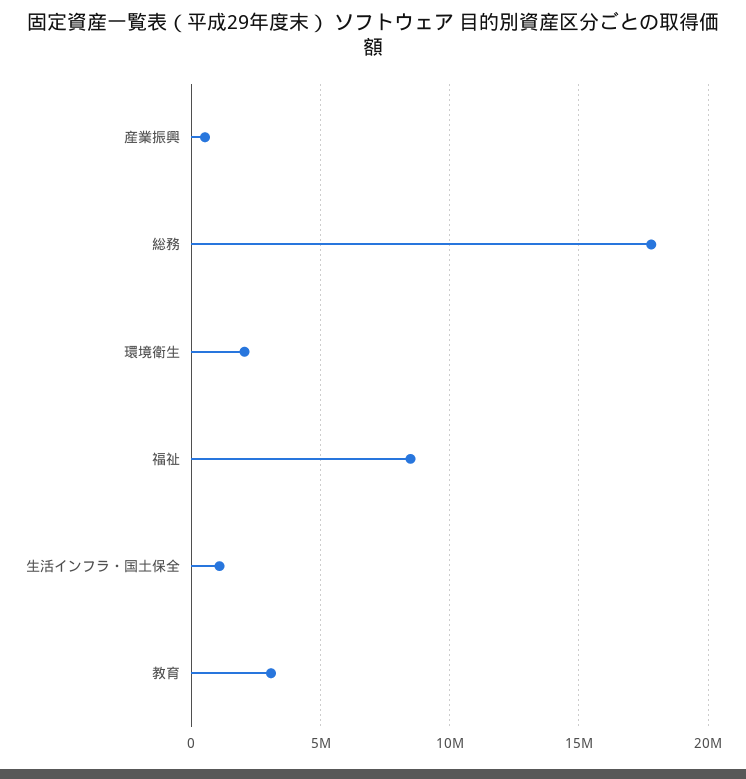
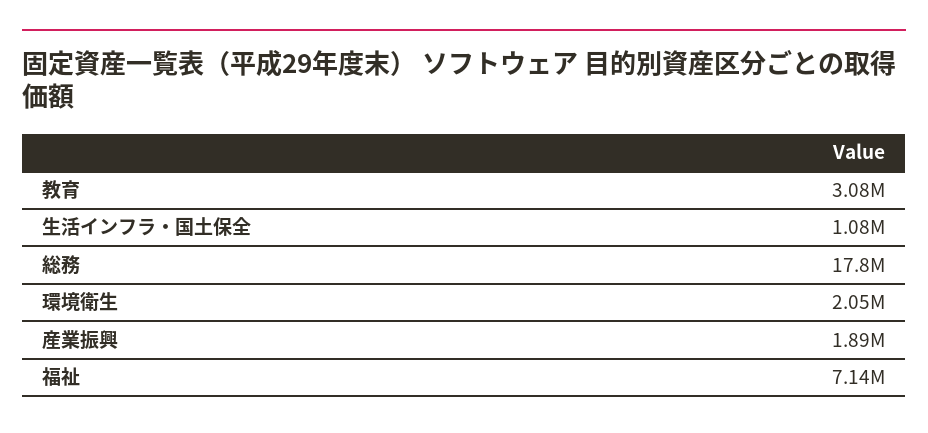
  {
-   "産業振興": 500000,
+   "産業振興": 1890000,
    "総務": 17800000,
    "環境衛生": 2050000,
-   "福祉": 8500000,
+   "福祉": 7140000,
    "生活インフラ・国土保全": 1080000,
    "教育": 3080000
  }

